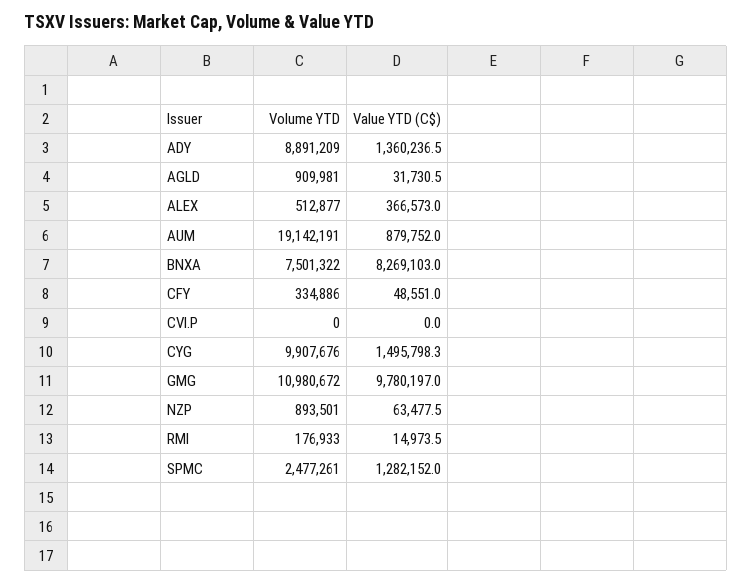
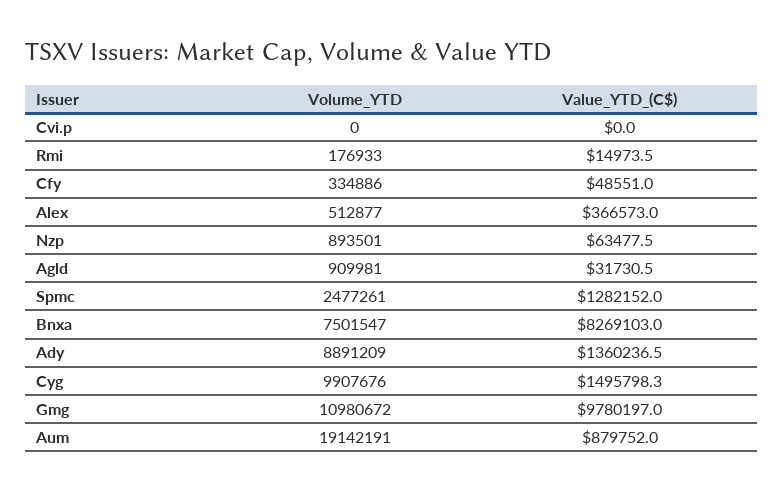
  {
    "Volume YTD": {
      "ADY": 8891209,
      "AGLD": 909981,
      "ALEX": 512877,
      "AUM": 19142191,
-     "BNXA": 7501322,
+     "BNXA": 7501547,
      "CFY": 334886,
      "CVI.P": 0,
      "CYG": 9907676,
      "GMG": 10980672,
      "NZP": 893501,
      "RMI": 176933,
      "SPMC": 2477261
    },
    "Value YTD (C$)": {
      "ADY": 1360236.5,
      "AGLD": 31730.5,
      "ALEX": 366573,
      "AUM": 879752,
      "BNXA": 8269103,
      "CFY": 48551,
      "CVI.P": 0,
      "CYG": 1495798.3,
      "GMG": 9780197,
      "NZP": 63477.5,
      "RMI": 14973.5,
      "SPMC": 1282152
    }
  }

